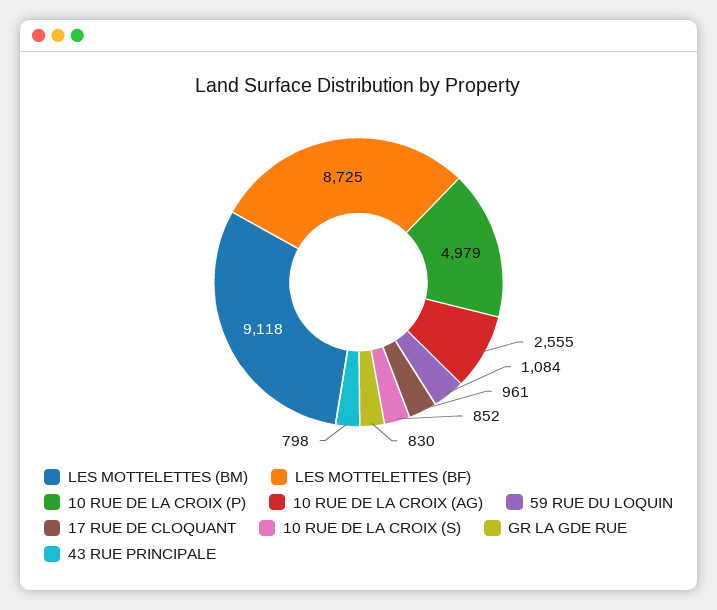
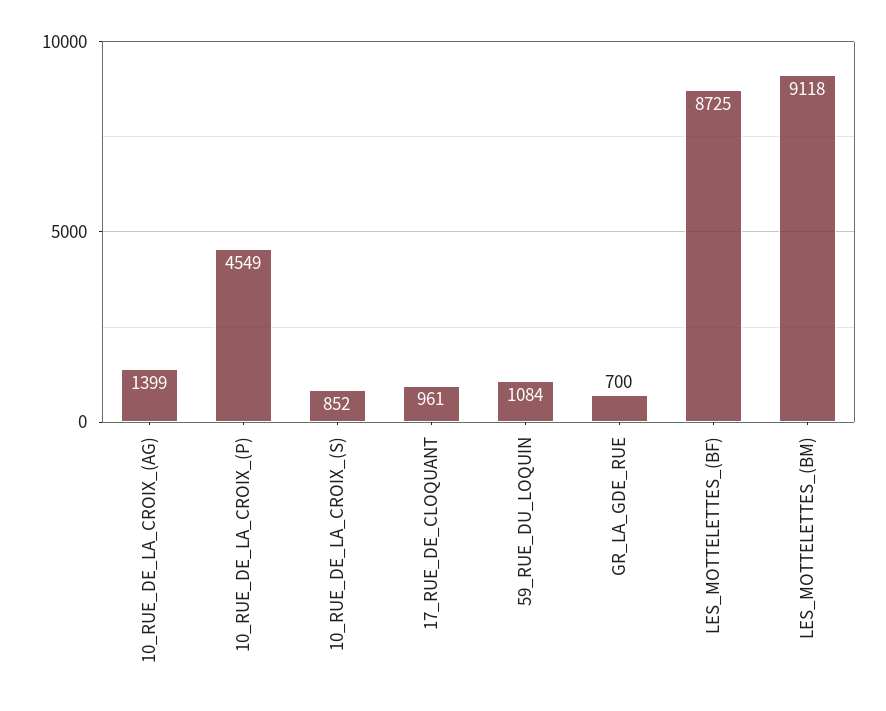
  {
    "LES MOTTELETTES (BM)": 9118,
    "LES MOTTELETTES (BF)": 8725,
-   "10 RUE DE LA CROIX (P)": 4979,
+   "10 RUE DE LA CROIX (P)": 4549,
-   "10 RUE DE LA CROIX (AG)": 2555,
+   "10 RUE DE LA CROIX (AG)": 1399,
    "59 RUE DU LOQUIN": 1084,
    "17 RUE DE CLOQUANT": 961,
    "10 RUE DE LA CROIX (S)": 852,
-   "GR LA GDE RUE": 830,
+   "GR LA GDE RUE": 700
-   "43 RUE PRINCIPALE": 798
  }

